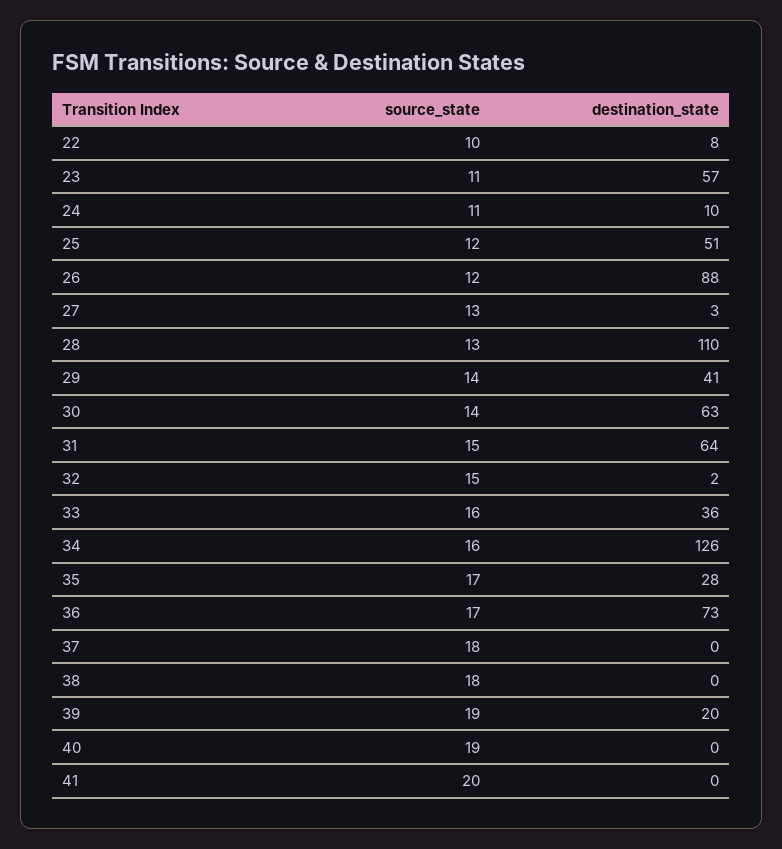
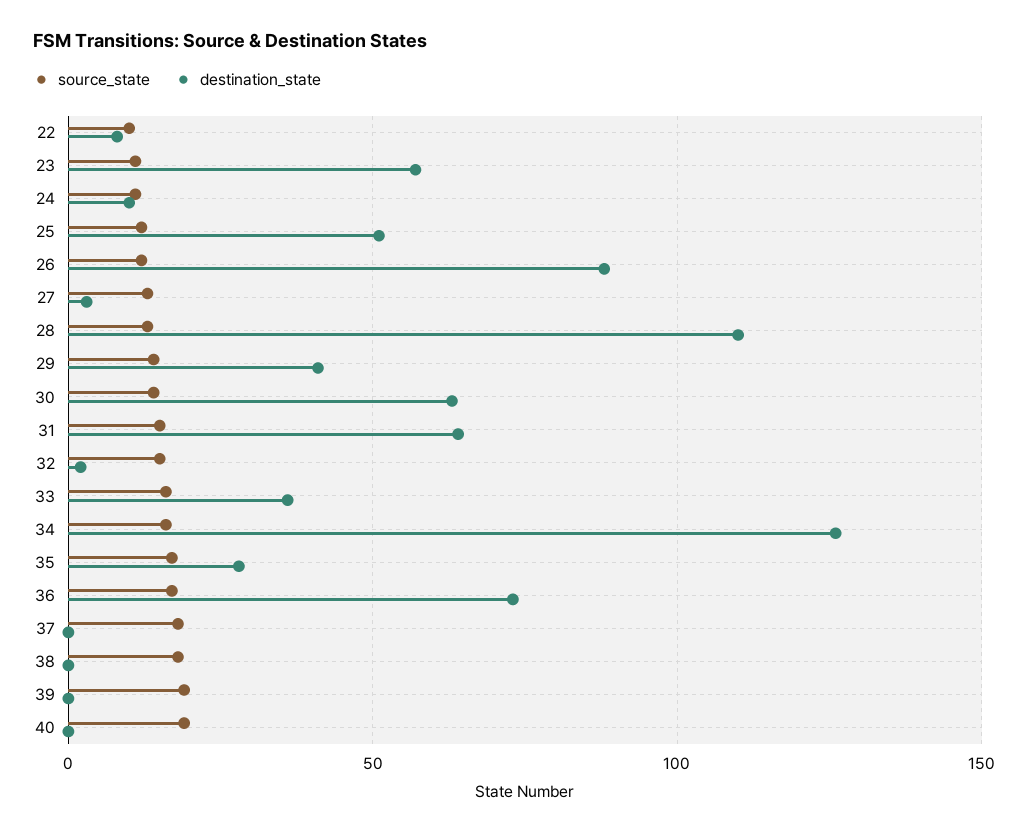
  {
    "source_state": {
      "22": 10,
      "23": 11,
      "24": 11,
      "25": 12,
      "26": 12,
      "27": 13,
      "28": 13,
      "29": 14,
      "30": 14,
      "31": 15,
      "32": 15,
      "33": 16,
      "34": 16,
      "35": 17,
      "36": 17,
      "37": 18,
      "38": 18,
      "39": 19,
-     "40": 19,
+     "40": 19
-     "41": 20
    },
    "destination_state": {
      "22": 8,
      "23": 57,
      "24": 10,
      "25": 51,
      "26": 88,
      "27": 3,
      "28": 110,
      "29": 41,
      "30": 63,
      "31": 64,
      "32": 2,
      "33": 36,
      "34": 126,
      "35": 28,
      "36": 73,
      "37": 0,
      "38": 0,
-     "39": 20,
+     "39": 0,
-     "40": 0,
+     "40": 0
-     "41": 0
    }
  }

